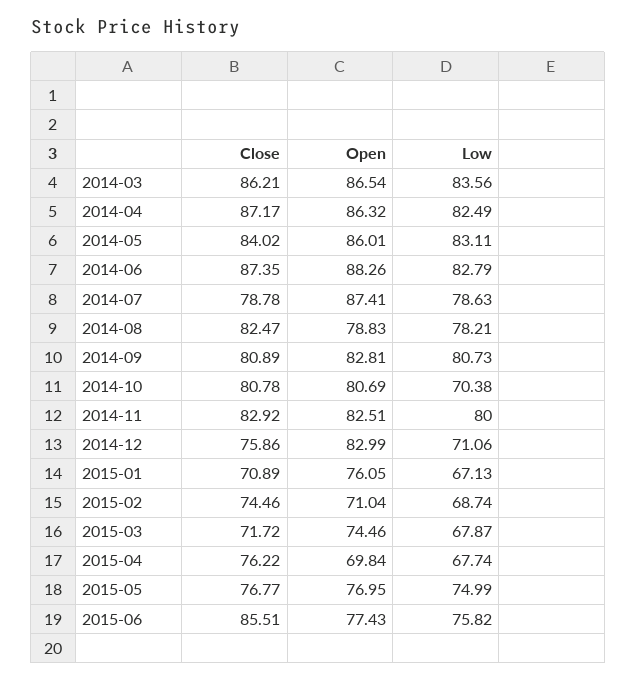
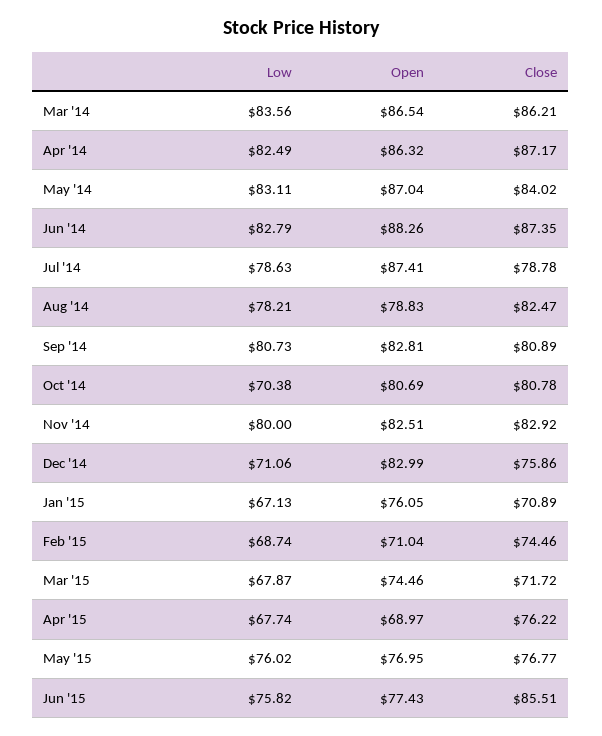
  {
    "Close": {
      "2014-03": 86.21,
      "2014-04": 87.17,
      "2014-05": 84.02,
      "2014-06": 87.35,
      "2014-07": 78.78,
      "2014-08": 82.47,
      "2014-09": 80.89,
      "2014-10": 80.78,
      "2014-11": 82.92,
      "2014-12": 75.86,
      "2015-01": 70.89,
      "2015-02": 74.46,
      "2015-03": 71.72,
      "2015-04": 76.22,
      "2015-05": 76.77,
      "2015-06": 85.51
    },
    "Open": {
      "2014-03": 86.54,
      "2014-04": 86.32,
-     "2014-05": 86.01,
+     "2014-05": 87.04,
      "2014-06": 88.26,
      "2014-07": 87.41,
      "2014-08": 78.83,
      "2014-09": 82.81,
      "2014-10": 80.69,
      "2014-11": 82.51,
      "2014-12": 82.99,
      "2015-01": 76.05,
      "2015-02": 71.04,
      "2015-03": 74.46,
-     "2015-04": 69.84,
+     "2015-04": 68.97,
      "2015-05": 76.95,
      "2015-06": 77.43
    },
    "Low": {
      "2014-03": 83.56,
      "2014-04": 82.49,
      "2014-05": 83.11,
      "2014-06": 82.79,
      "2014-07": 78.63,
      "2014-08": 78.21,
      "2014-09": 80.73,
      "2014-10": 70.38,
      "2014-11": 80,
      "2014-12": 71.06,
      "2015-01": 67.13,
      "2015-02": 68.74,
      "2015-03": 67.87,
      "2015-04": 67.74,
-     "2015-05": 74.99,
+     "2015-05": 76.02,
      "2015-06": 75.82
    }
  }

